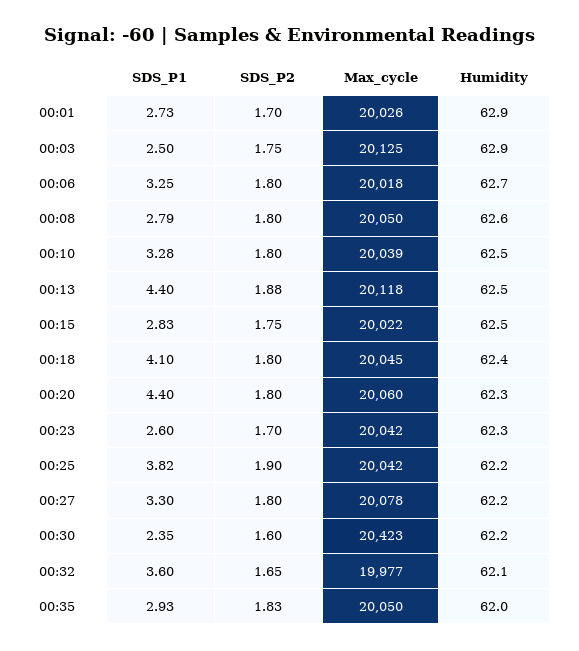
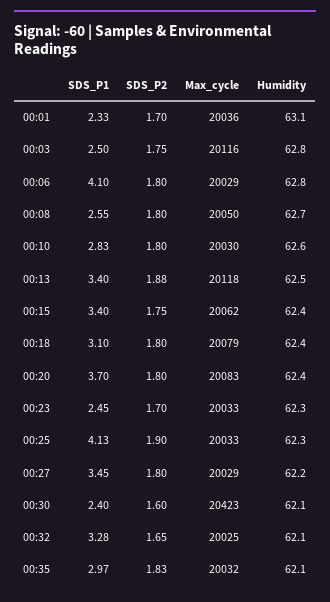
  {
    "SDS_P1": {
-     "00:01": 2.73,
+     "00:01": 2.33,
      "00:03": 2.5,
-     "00:06": 3.25,
+     "00:06": 4.1,
-     "00:08": 2.79,
+     "00:08": 2.55,
-     "00:10": 3.28,
+     "00:10": 2.83,
-     "00:13": 4.4,
+     "00:13": 3.4,
-     "00:15": 2.83,
+     "00:15": 3.4,
-     "00:18": 4.1,
+     "00:18": 3.1,
-     "00:20": 4.4,
+     "00:20": 3.7,
-     "00:23": 2.6,
+     "00:23": 2.45,
-     "00:25": 3.82,
+     "00:25": 4.13,
-     "00:27": 3.3,
+     "00:27": 3.45,
-     "00:30": 2.35,
+     "00:30": 2.4,
-     "00:32": 3.6,
+     "00:32": 3.28,
-     "00:35": 2.93
+     "00:35": 2.97
    },
    "SDS_P2": {
      "00:01": 1.7,
      "00:03": 1.75,
      "00:06": 1.8,
      "00:08": 1.8,
      "00:10": 1.8,
      "00:13": 1.88,
      "00:15": 1.75,
      "00:18": 1.8,
      "00:20": 1.8,
      "00:23": 1.7,
      "00:25": 1.9,
      "00:27": 1.8,
      "00:30": 1.6,
      "00:32": 1.65,
      "00:35": 1.83
    },
    "Max_cycle": {
-     "00:01": 20026,
+     "00:01": 20036,
-     "00:03": 20125,
+     "00:03": 20116,
-     "00:06": 20018,
+     "00:06": 20029,
      "00:08": 20050,
-     "00:10": 20039,
+     "00:10": 20030,
      "00:13": 20118,
-     "00:15": 20022,
+     "00:15": 20062,
-     "00:18": 20045,
+     "00:18": 20079,
-     "00:20": 20060,
+     "00:20": 20083,
-     "00:23": 20042,
+     "00:23": 20033,
-     "00:25": 20042,
+     "00:25": 20033,
-     "00:27": 20078,
+     "00:27": 20029,
      "00:30": 20423,
-     "00:32": 19977,
+     "00:32": 20025,
-     "00:35": 20050
+     "00:35": 20032
    },
    "Humidity": {
-     "00:01": 62.9,
+     "00:01": 63.1,
-     "00:03": 62.9,
+     "00:03": 62.8,
-     "00:06": 62.7,
+     "00:06": 62.8,
-     "00:08": 62.6,
+     "00:08": 62.7,
-     "00:10": 62.5,
+     "00:10": 62.6,
      "00:13": 62.5,
-     "00:15": 62.5,
+     "00:15": 62.4,
      "00:18": 62.4,
-     "00:20": 62.3,
+     "00:20": 62.4,
      "00:23": 62.3,
-     "00:25": 62.2,
+     "00:25": 62.3,
      "00:27": 62.2,
-     "00:30": 62.2,
+     "00:30": 62.1,
      "00:32": 62.1,
-     "00:35": 62
+     "00:35": 62.1
    }
  }

